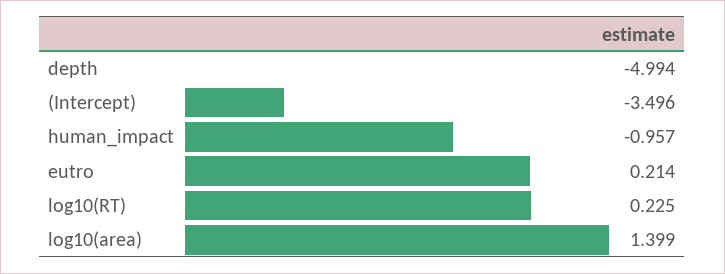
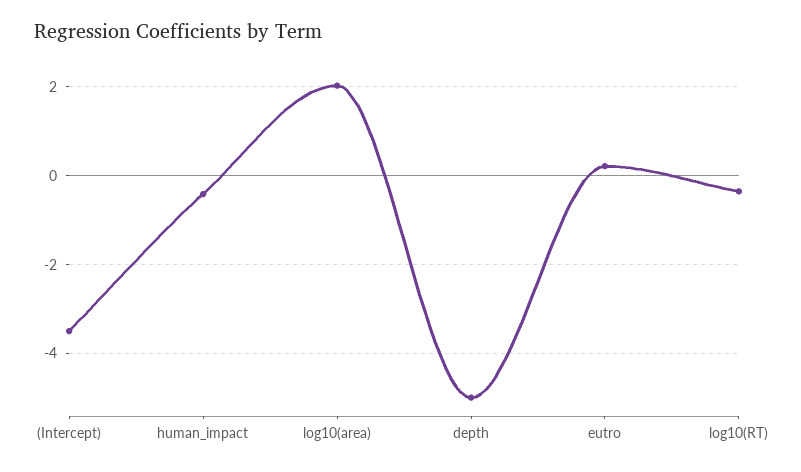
  {
    "depth": -4.994,
    "(Intercept)": -3.496,
-   "human_impact": -0.957,
+   "human_impact": -0.4,
    "eutro": 0.214,
-   "log10(RT)": 0.225,
+   "log10(RT)": -0.4,
-   "log10(area)": 1.399
+   "log10(area)": 2
  }

